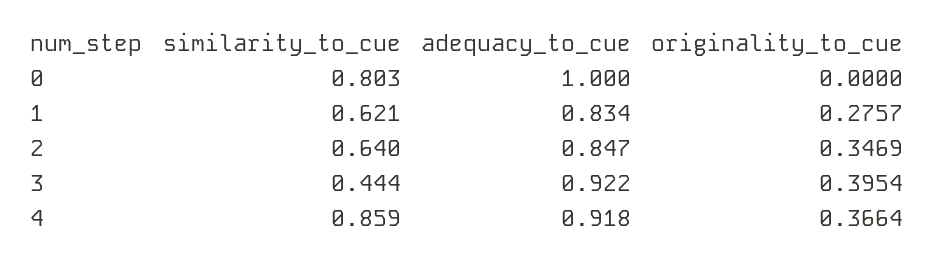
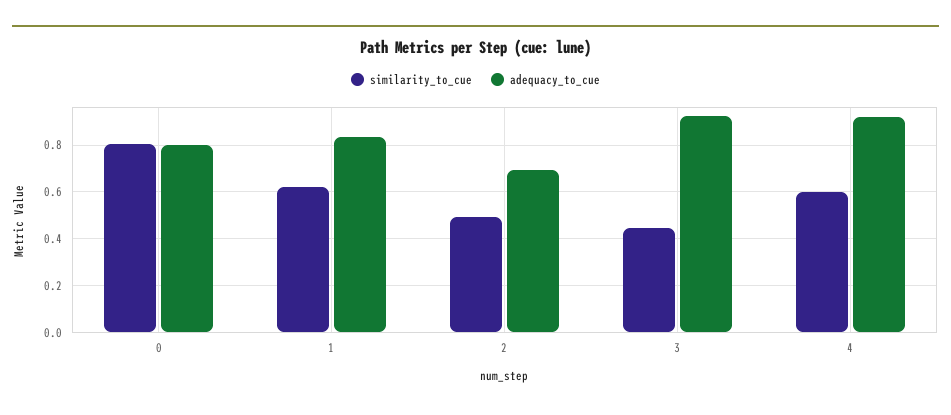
  {
    "similarity_to_cue": {
      "0": 0.803,
      "1": 0.621,
-     "2": 0.64,
+     "2": 0.5,
      "3": 0.444,
-     "4": 0.859
+     "4": 0.6
    },
    "adequacy_to_cue": {
-     "0": 1,
+     "0": 0.8,
      "1": 0.834,
-     "2": 0.847,
+     "2": 0.7,
      "3": 0.922,
      "4": 0.918
-   },
+   }
-   "originality_to_cue": {
-     "0": 0,
-     "1": 0.2757,
-     "2": 0.3469,
-     "3": 0.3954,
-     "4": 0.3664
-   }
  }

